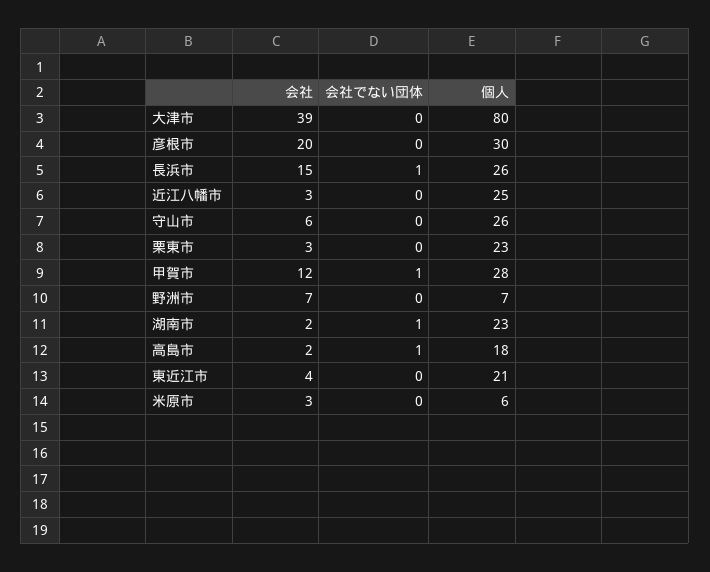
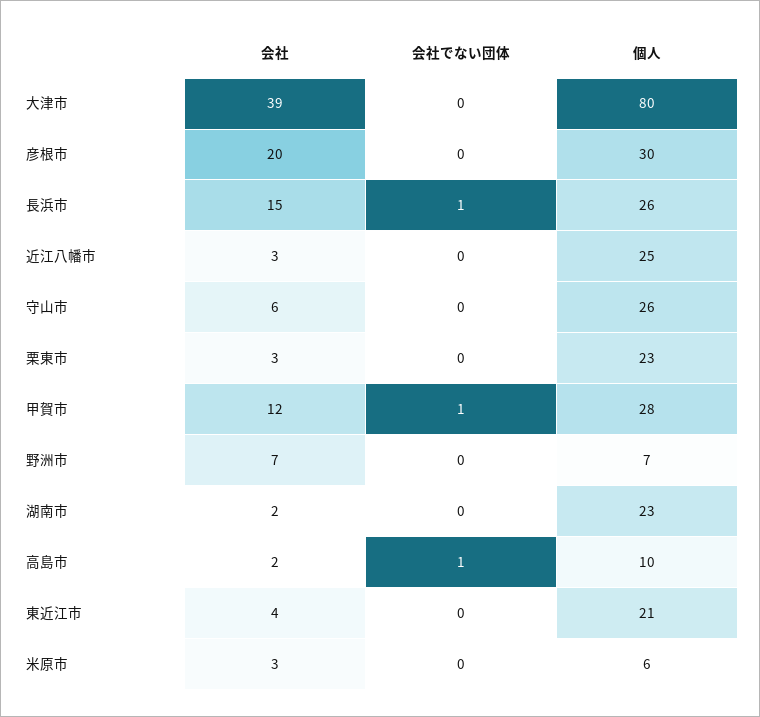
  {
    "会社": {
      "大津市": 39,
      "彦根市": 20,
      "長浜市": 15,
      "近江八幡市": 3,
      "守山市": 6,
      "栗東市": 3,
      "甲賀市": 12,
      "野洲市": 7,
      "湖南市": 2,
      "高島市": 2,
      "東近江市": 4,
      "米原市": 3
    },
    "会社でない団体": {
      "大津市": 0,
      "彦根市": 0,
      "長浜市": 1,
      "近江八幡市": 0,
      "守山市": 0,
      "栗東市": 0,
      "甲賀市": 1,
      "野洲市": 0,
-     "湖南市": 1,
+     "湖南市": 0,
      "高島市": 1,
      "東近江市": 0,
      "米原市": 0
    },
    "個人": {
      "大津市": 80,
      "彦根市": 30,
      "長浜市": 26,
      "近江八幡市": 25,
      "守山市": 26,
      "栗東市": 23,
      "甲賀市": 28,
      "野洲市": 7,
      "湖南市": 23,
-     "高島市": 18,
+     "高島市": 10,
      "東近江市": 21,
      "米原市": 6
    }
  }

